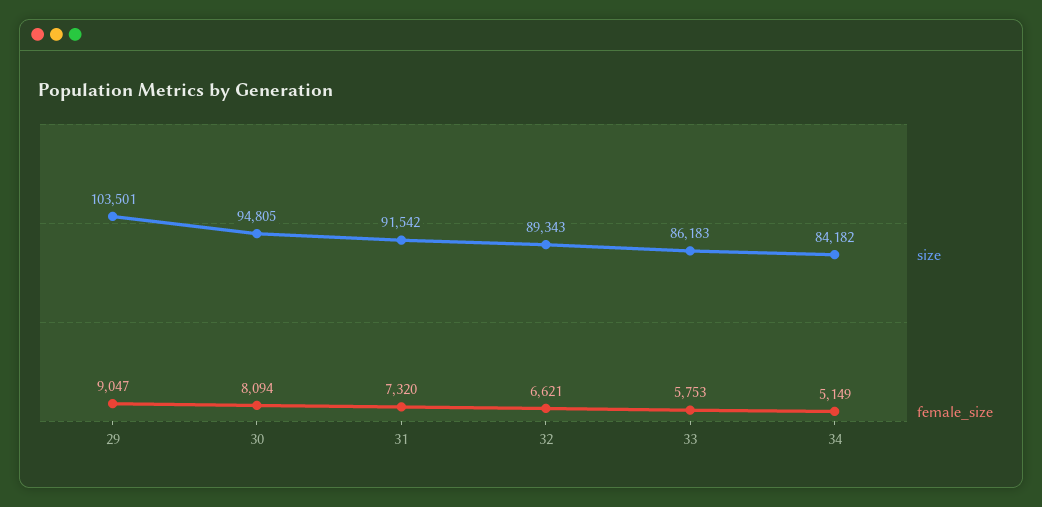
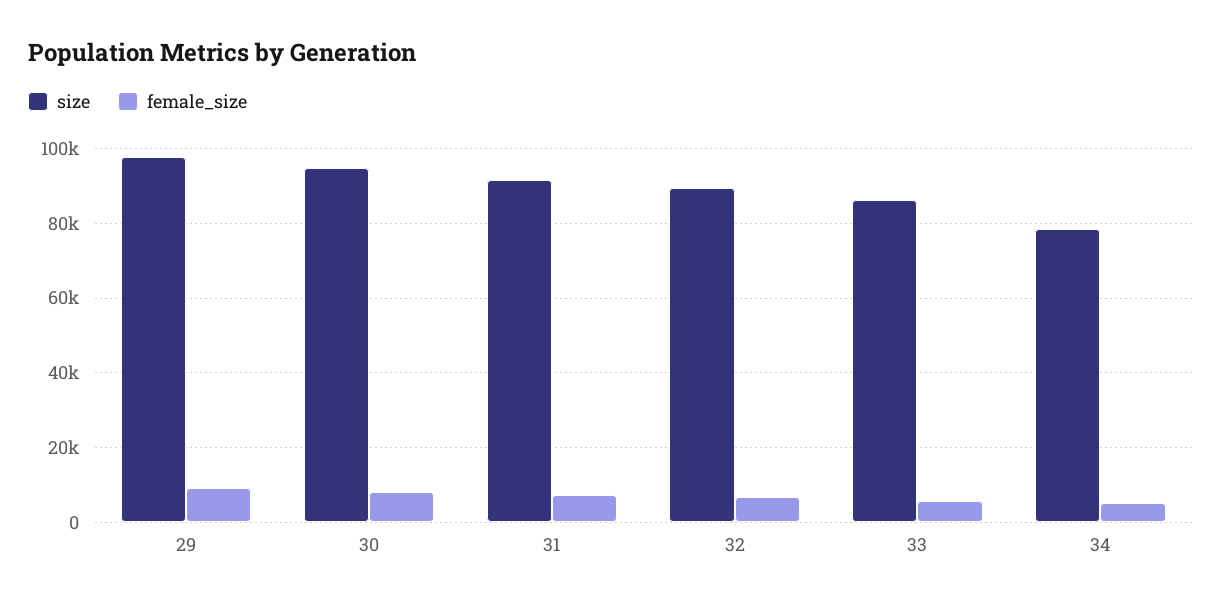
  {
    "size": {
-     "29": 103501,
+     "29": 98000,
      "30": 94805,
      "31": 91542,
      "32": 89343,
      "33": 86183,
-     "34": 84182
+     "34": 78000
    },
    "female_size": {
      "29": 9047,
      "30": 8094,
      "31": 7320,
      "32": 6621,
      "33": 5753,
      "34": 5149
    }
  }

